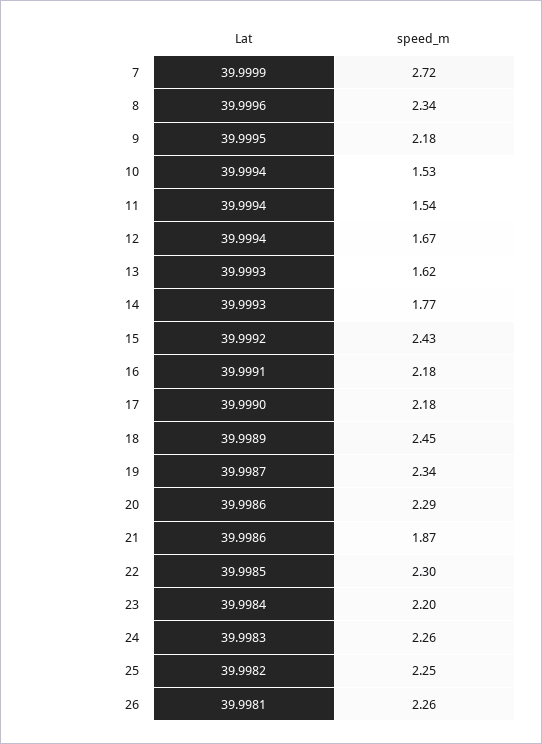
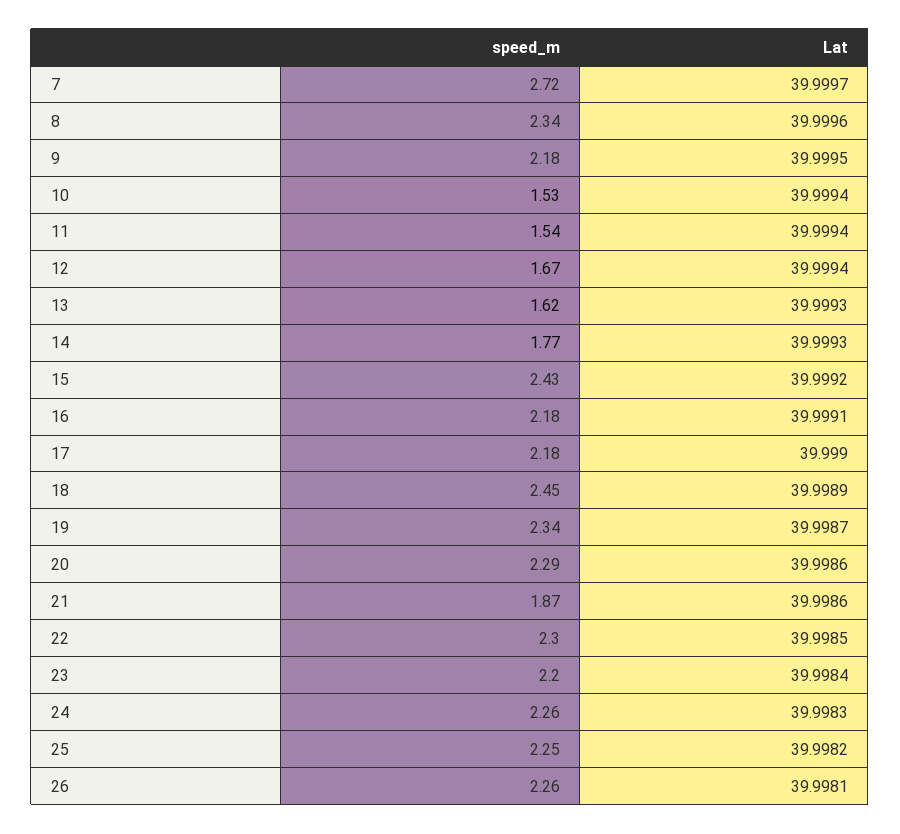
  {
    "Lat": {
-     "7": 39.9999,
+     "7": 39.9997,
      "8": 39.9996,
      "9": 39.9995,
      "10": 39.9994,
      "11": 39.9994,
      "12": 39.9994,
      "13": 39.9993,
      "14": 39.9993,
      "15": 39.9992,
      "16": 39.9991,
      "17": 39.999,
      "18": 39.9989,
      "19": 39.9987,
      "20": 39.9986,
      "21": 39.9986,
      "22": 39.9985,
      "23": 39.9984,
      "24": 39.9983,
      "25": 39.9982,
      "26": 39.9981
    },
    "speed_m": {
      "7": 2.72,
      "8": 2.34,
      "9": 2.18,
      "10": 1.53,
      "11": 1.54,
      "12": 1.67,
      "13": 1.62,
      "14": 1.77,
      "15": 2.43,
      "16": 2.18,
      "17": 2.18,
      "18": 2.45,
      "19": 2.34,
      "20": 2.29,
      "21": 1.87,
      "22": 2.3,
      "23": 2.2,
      "24": 2.26,
      "25": 2.25,
      "26": 2.26
    }
  }

